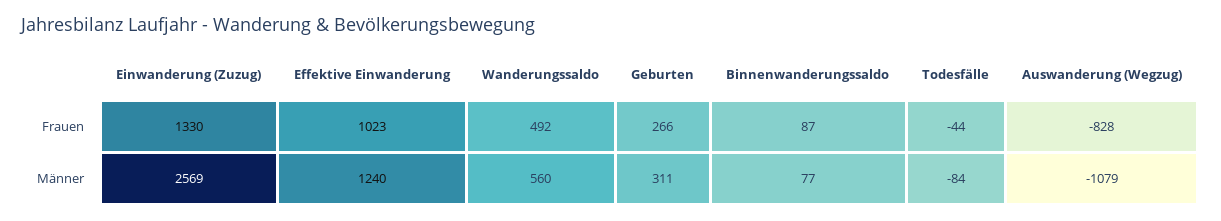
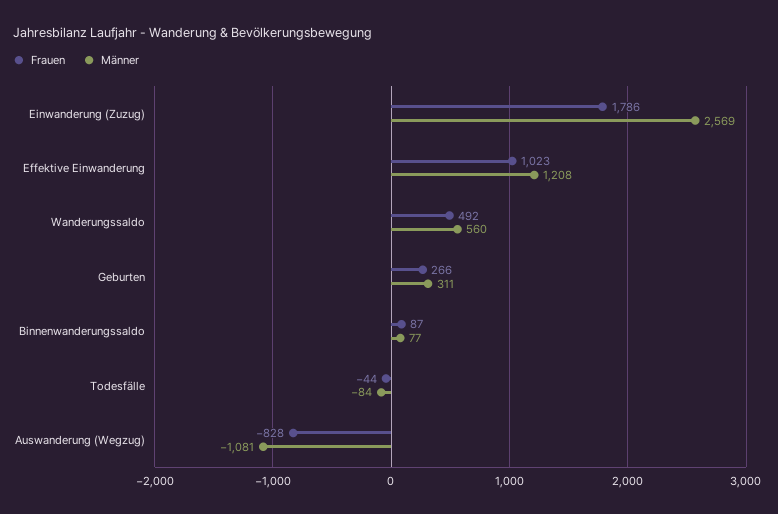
  {
    "Frauen": {
-     "Einwanderung (Zuzug)": 1330,
+     "Einwanderung (Zuzug)": 1786,
      "Effektive Einwanderung": 1023,
      "Wanderungssaldo": 492,
      "Geburten": 266,
      "Binnenwanderungssaldo": 87,
      "Todesfälle": -44,
      "Auswanderung (Wegzug)": -828
    },
    "Männer": {
      "Einwanderung (Zuzug)": 2569,
-     "Effektive Einwanderung": 1240,
+     "Effektive Einwanderung": 1208,
      "Wanderungssaldo": 560,
      "Geburten": 311,
      "Binnenwanderungssaldo": 77,
      "Todesfälle": -84,
-     "Auswanderung (Wegzug)": -1079
+     "Auswanderung (Wegzug)": -1081
    }
  }

